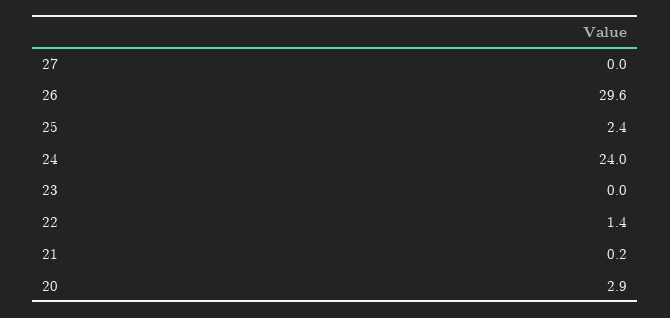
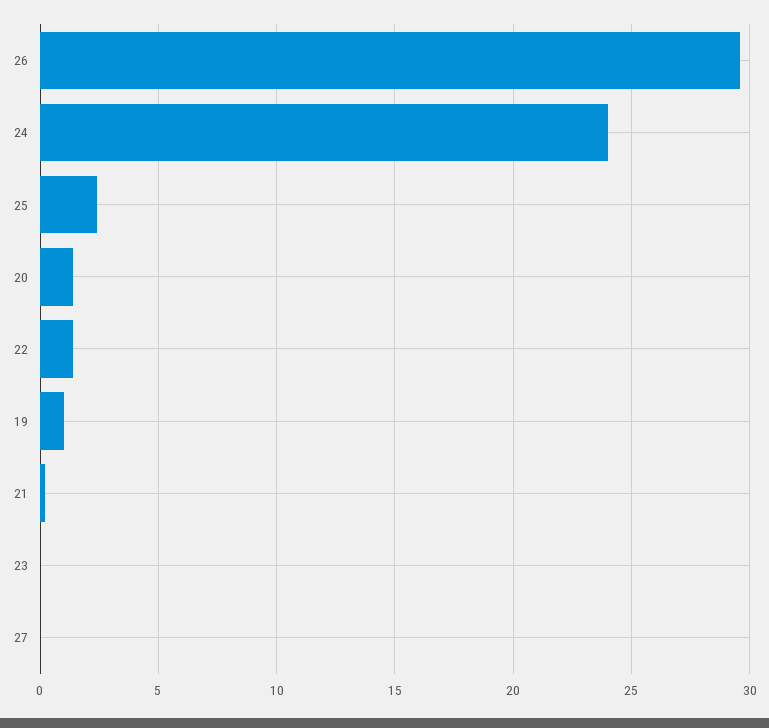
  {
    "27": 0,
    "26": 29.6,
    "25": 2.4,
    "24": 24,
    "23": 0,
    "22": 1.4,
    "21": 0.2,
-   "20": 2.9
+   "20": 1.5,
+   "19": 1
  }

